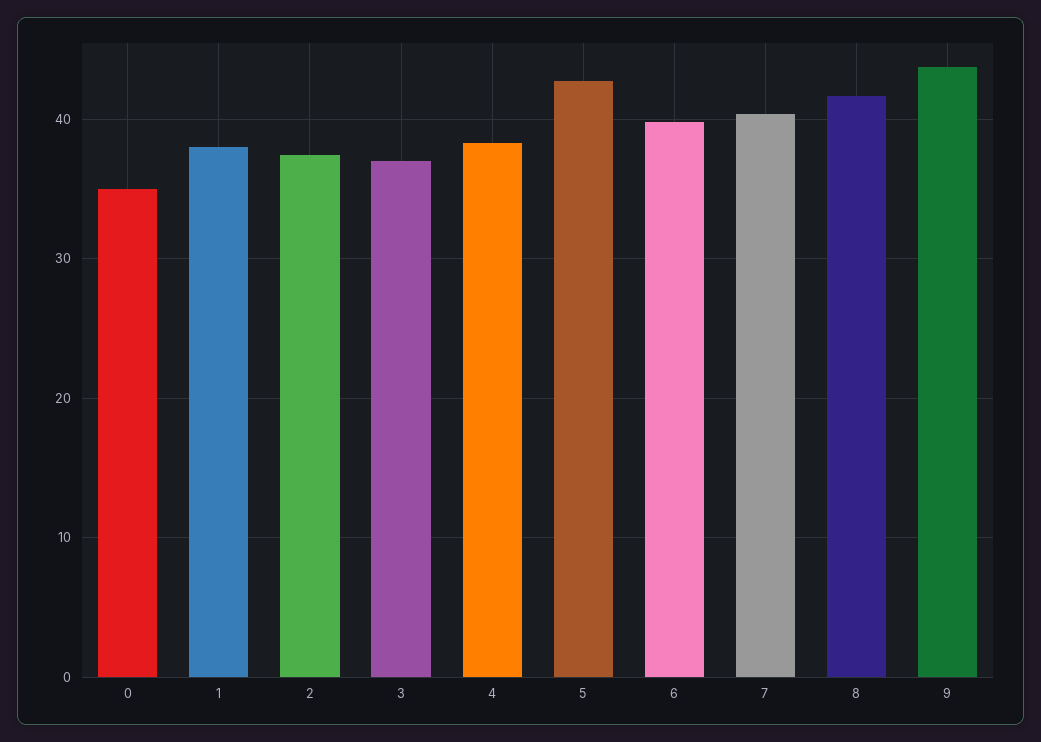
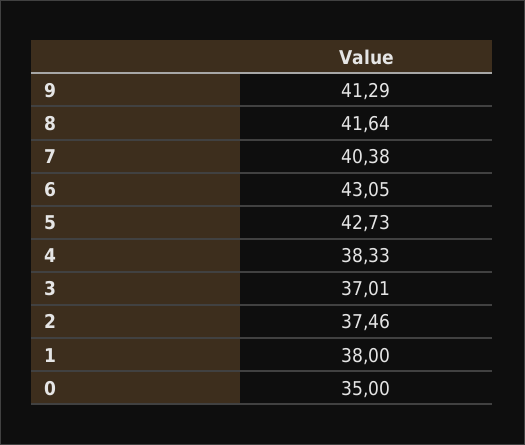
  {
    "0": 35,
    "1": 38,
    "2": 37.46,
    "3": 37.01,
    "4": 38.33,
    "5": 42.73,
-   "6": 40,
+   "6": 43.05,
    "7": 40.38,
    "8": 41.64,
-   "9": 44
+   "9": 41.29
  }

